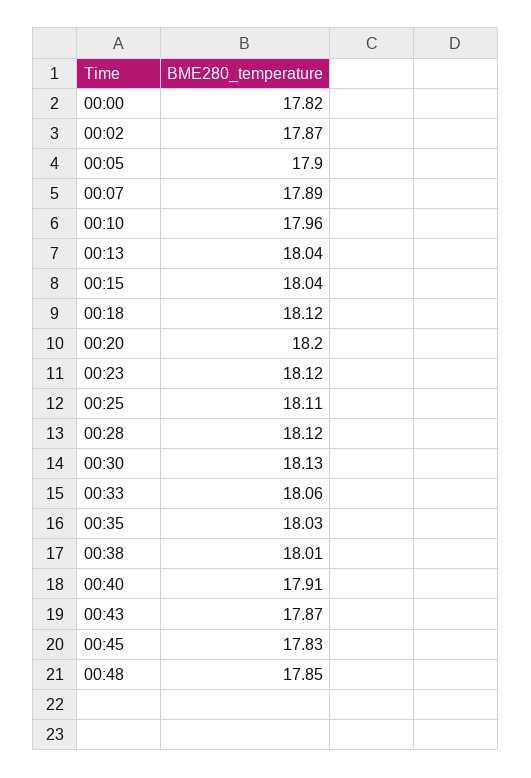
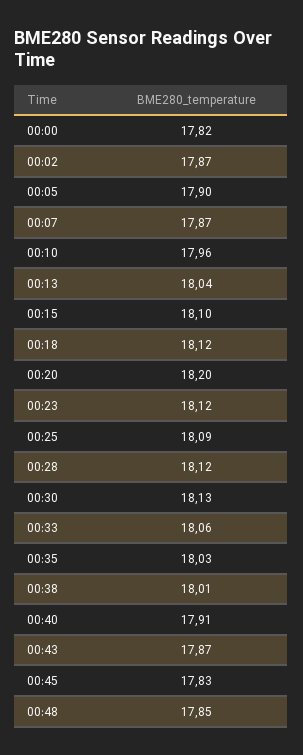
  {
    "00:00": 17.82,
    "00:02": 17.87,
    "00:05": 17.9,
-   "00:07": 17.89,
+   "00:07": 17.87,
    "00:10": 17.96,
    "00:13": 18.04,
-   "00:15": 18.04,
+   "00:15": 18.1,
    "00:18": 18.12,
    "00:20": 18.2,
    "00:23": 18.12,
-   "00:25": 18.11,
+   "00:25": 18.09,
    "00:28": 18.12,
    "00:30": 18.13,
    "00:33": 18.06,
    "00:35": 18.03,
    "00:38": 18.01,
    "00:40": 17.91,
    "00:43": 17.87,
    "00:45": 17.83,
    "00:48": 17.85
  }

